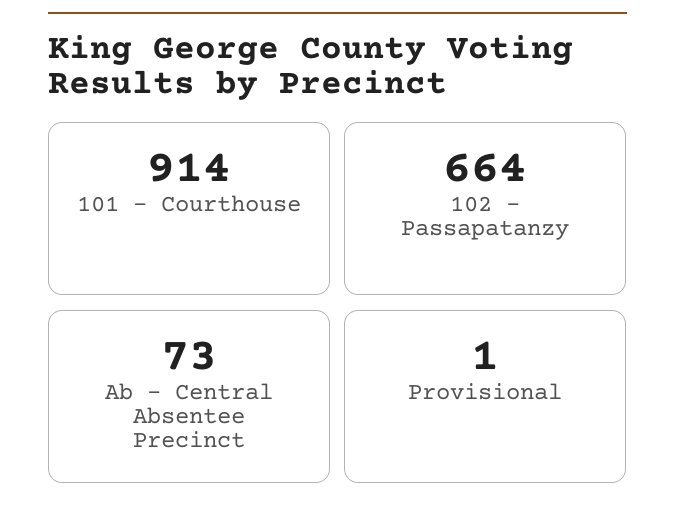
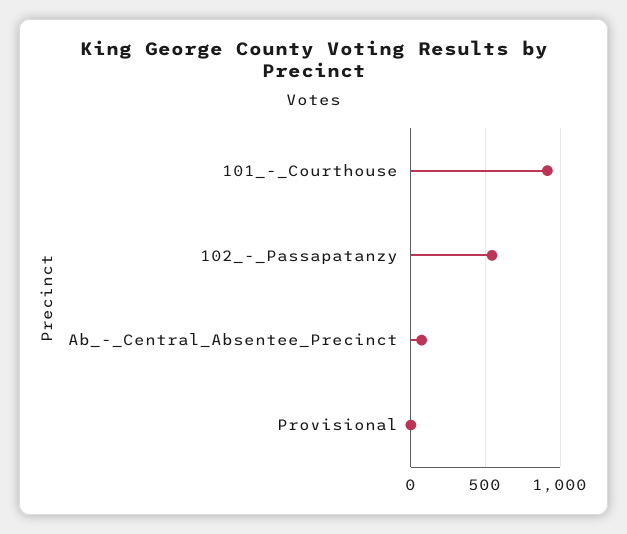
  {
    "101 - Courthouse": 914,
-   "102 - Passapatanzy": 664,
+   "102 - Passapatanzy": 550,
    "Ab - Central Absentee Precinct": 73,
    "Provisional": 1
  }

